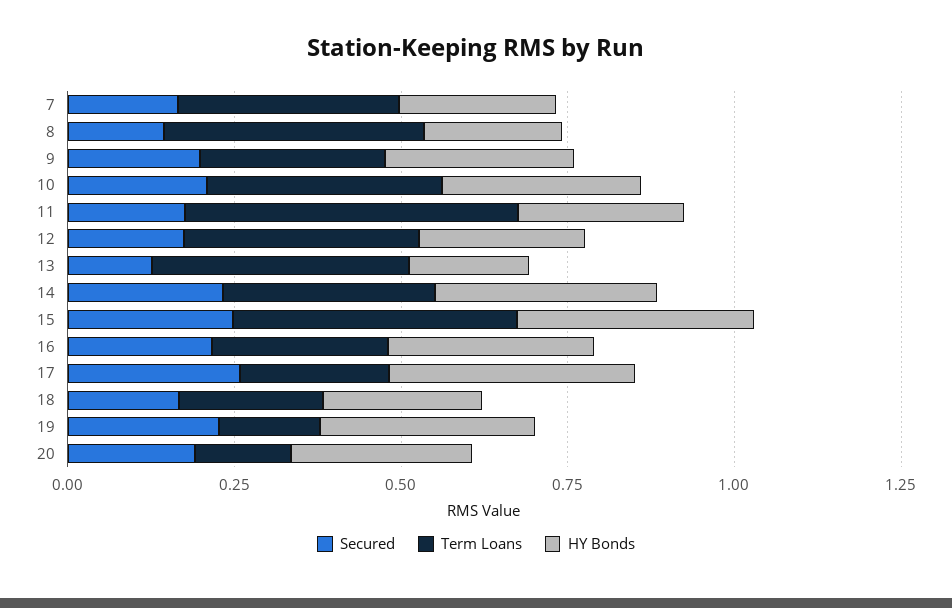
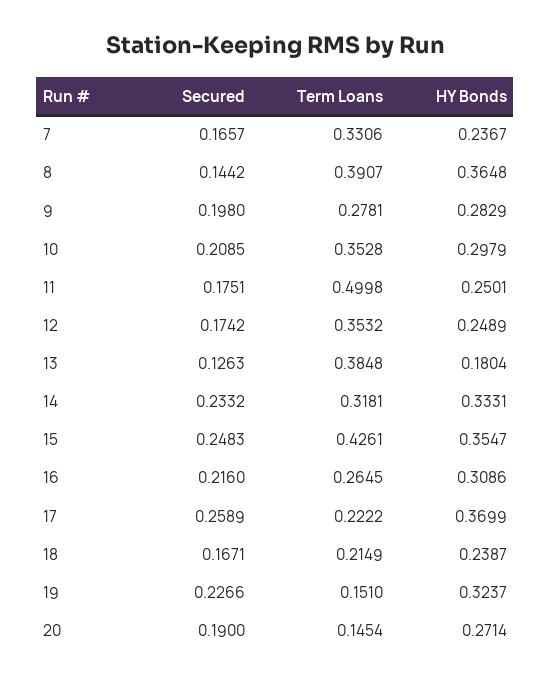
  {
    "Secured": {
      "7": 0.1657,
      "8": 0.1442,
      "9": 0.198,
      "10": 0.2085,
      "11": 0.1751,
      "12": 0.1742,
      "13": 0.1263,
      "14": 0.2332,
      "15": 0.2483,
      "16": 0.216,
      "17": 0.2589,
      "18": 0.1671,
      "19": 0.2266,
      "20": 0.19
    },
    "Term Loans": {
      "7": 0.3306,
      "8": 0.3907,
      "9": 0.2781,
      "10": 0.3528,
      "11": 0.4998,
      "12": 0.3532,
      "13": 0.3848,
      "14": 0.3181,
      "15": 0.4261,
      "16": 0.2645,
      "17": 0.2222,
      "18": 0.2149,
      "19": 0.151,
      "20": 0.1454
    },
    "HY Bonds": {
      "7": 0.2367,
-     "8": 0.2,
+     "8": 0.3648,
      "9": 0.2829,
      "10": 0.2979,
      "11": 0.2501,
      "12": 0.2489,
      "13": 0.1804,
      "14": 0.3331,
      "15": 0.3547,
      "16": 0.3086,
      "17": 0.3699,
      "18": 0.2387,
      "19": 0.3237,
      "20": 0.2714
    }
  }

